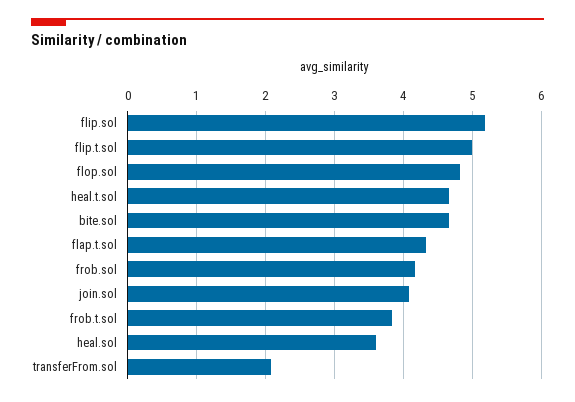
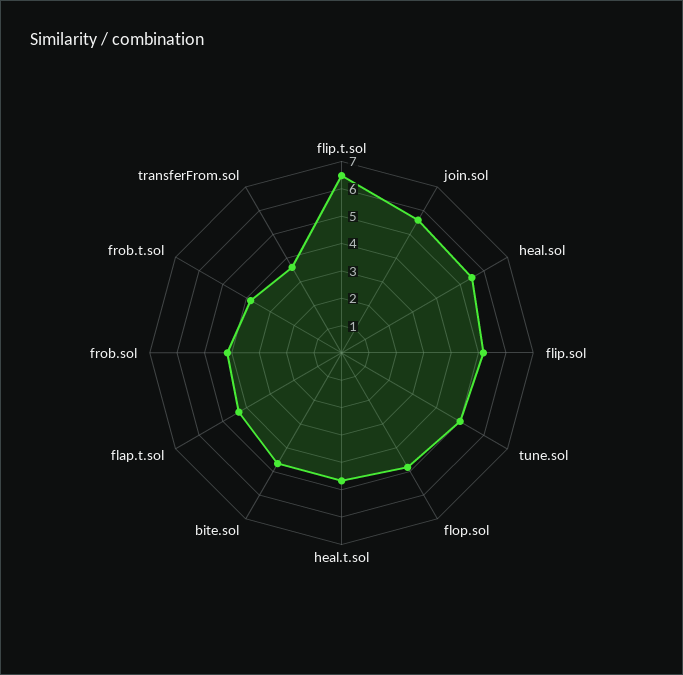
  {
    "flip.sol": 5.2,
-   "flip.t.sol": 5,
+   "flip.t.sol": 6.5,
    "flop.sol": 4.8,
    "heal.t.sol": 4.7,
    "bite.sol": 4.7,
    "flap.t.sol": 4.3,
    "frob.sol": 4.2,
-   "join.sol": 4.1,
+   "join.sol": 5.5,
    "frob.t.sol": 3.8,
-   "heal.sol": 3.6,
+   "heal.sol": 5.5,
-   "transferFrom.sol": 2.1
+   "transferFrom.sol": 3.5,
+   "tune.sol": 5
  }

